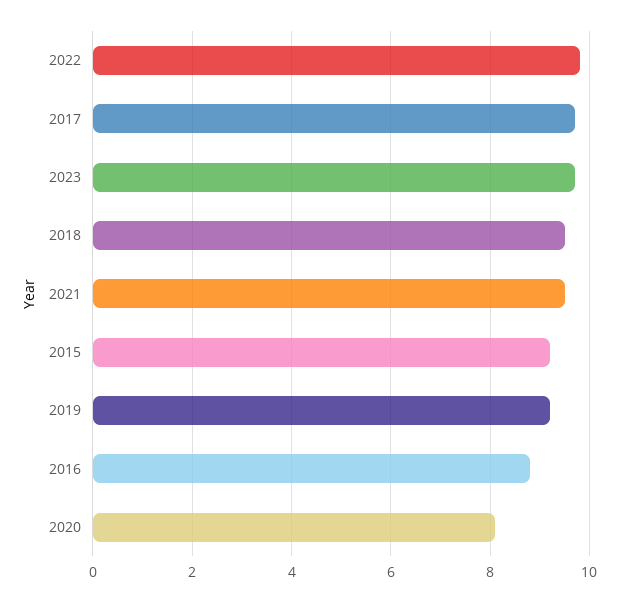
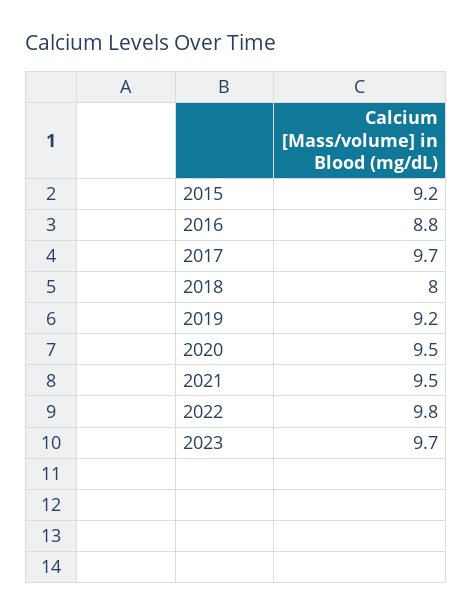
  {
    "2022": 9.8,
    "2017": 9.7,
    "2023": 9.7,
-   "2018": 9.5,
+   "2018": 8,
    "2021": 9.5,
    "2015": 9.2,
    "2019": 9.2,
    "2016": 8.8,
-   "2020": 8
+   "2020": 9.5
  }

